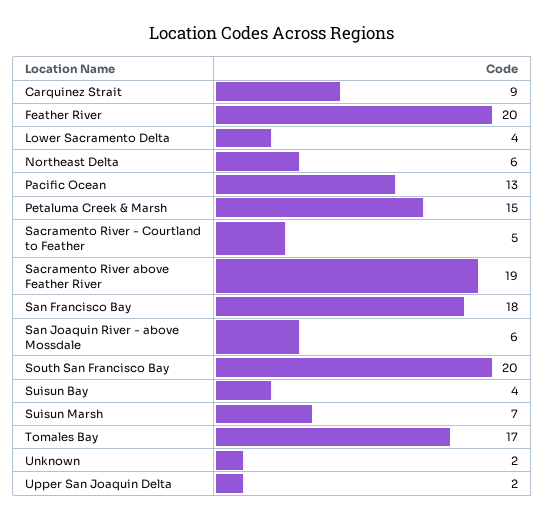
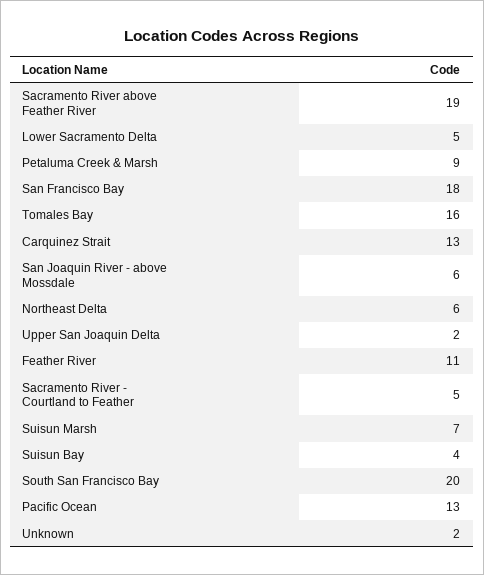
  {
-   "Carquinez Strait": 9,
+   "Carquinez Strait": 13,
-   "Feather River": 20,
+   "Feather River": 11,
-   "Lower Sacramento Delta": 4,
+   "Lower Sacramento Delta": 5,
    "Northeast Delta": 6,
    "Pacific Ocean": 13,
-   "Petaluma Creek & Marsh": 15,
+   "Petaluma Creek & Marsh": 9,
    "Sacramento River - Courtland to Feather": 5,
    "Sacramento River above Feather River": 19,
    "San Francisco Bay": 18,
    "San Joaquin River - above Mossdale": 6,
    "South San Francisco Bay": 20,
    "Suisun Bay": 4,
    "Suisun Marsh": 7,
-   "Tomales Bay": 17,
+   "Tomales Bay": 16,
    "Unknown": 2,
    "Upper San Joaquin Delta": 2
  }

